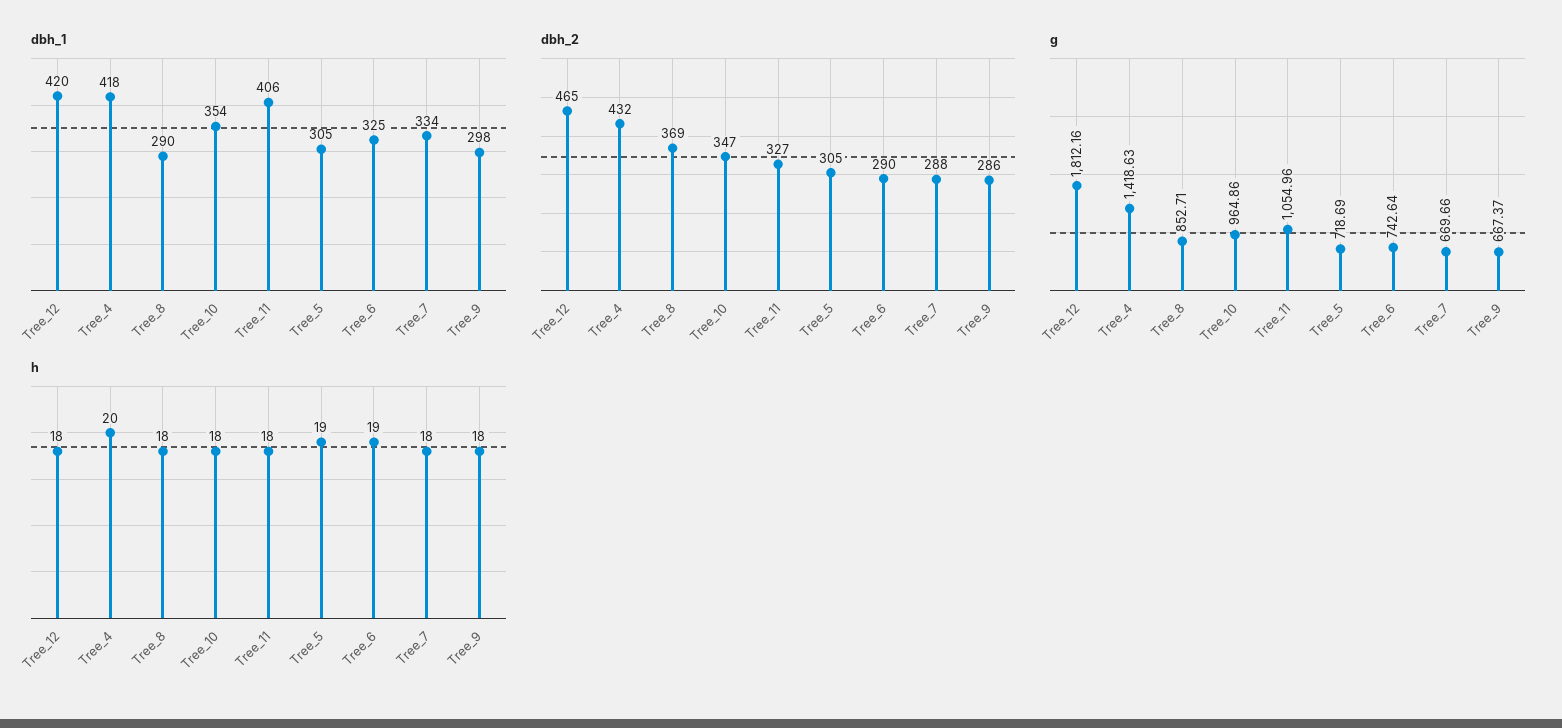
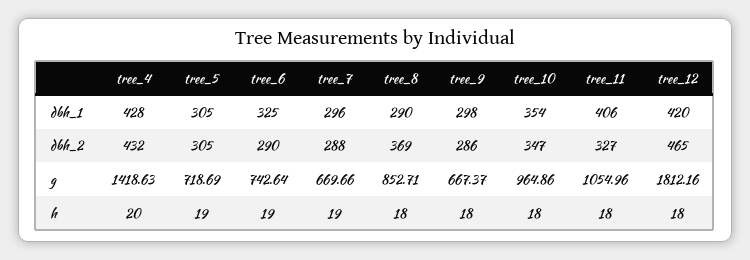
  {
    "dbh_1": {
      "Tree_12": 420,
-     "Tree_4": 418,
+     "Tree_4": 428,
      "Tree_8": 290,
      "Tree_10": 354,
      "Tree_11": 406,
      "Tree_5": 305,
      "Tree_6": 325,
-     "Tree_7": 334,
+     "Tree_7": 296,
      "Tree_9": 298
    },
    "dbh_2": {
      "Tree_12": 465,
      "Tree_4": 432,
      "Tree_8": 369,
      "Tree_10": 347,
      "Tree_11": 327,
      "Tree_5": 305,
      "Tree_6": 290,
      "Tree_7": 288,
      "Tree_9": 286
    },
    "g": {
      "Tree_12": 1812.16,
      "Tree_4": 1418.63,
      "Tree_8": 852.71,
      "Tree_10": 964.86,
      "Tree_11": 1054.96,
      "Tree_5": 718.69,
      "Tree_6": 742.64,
      "Tree_7": 669.66,
      "Tree_9": 667.37
    },
    "h": {
      "Tree_12": 18,
      "Tree_4": 20,
      "Tree_8": 18,
      "Tree_10": 18,
      "Tree_11": 18,
      "Tree_5": 19,
      "Tree_6": 19,
-     "Tree_7": 18,
+     "Tree_7": 19,
      "Tree_9": 18
    }
  }

